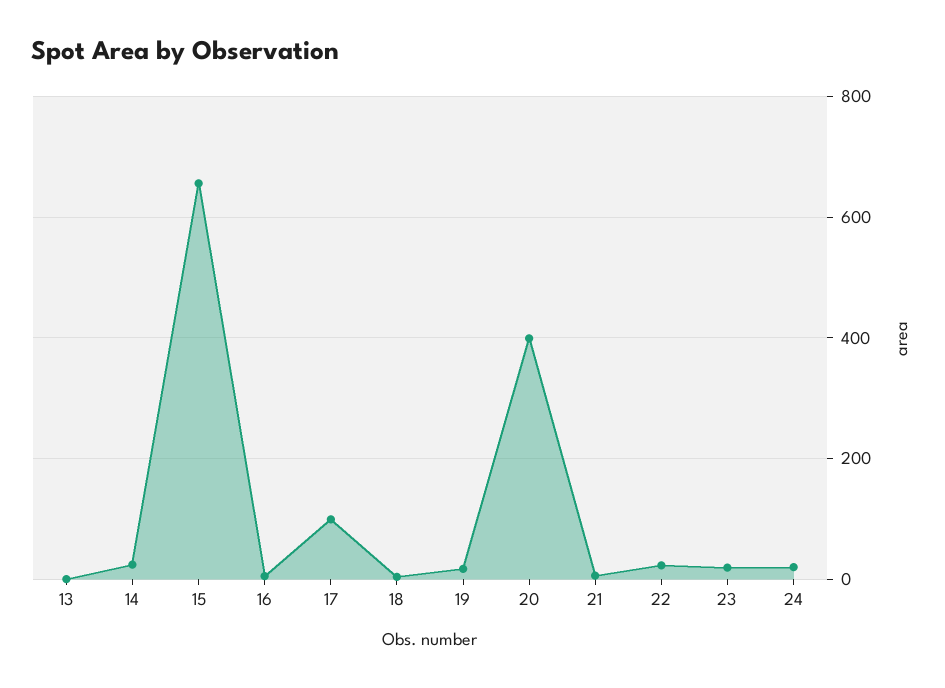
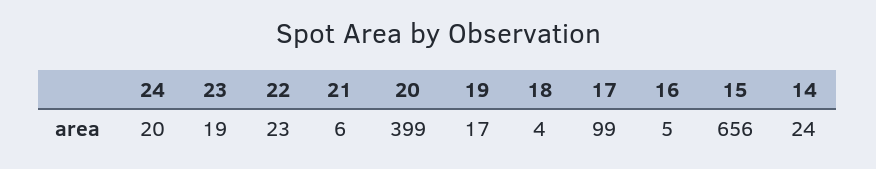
  {
-   "13": 0,
    "14": 24,
    "15": 656,
    "16": 5,
    "17": 99,
    "18": 4,
    "19": 17,
    "20": 399,
    "21": 6,
    "22": 23,
    "23": 19,
    "24": 20
  }

